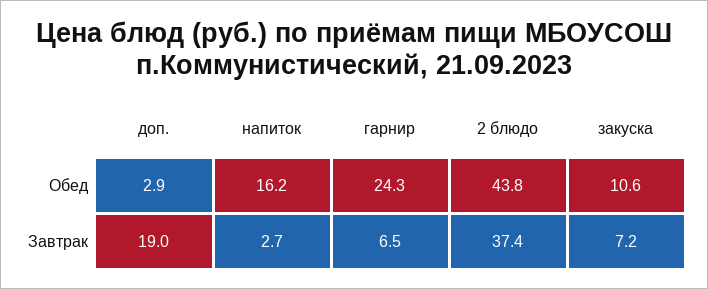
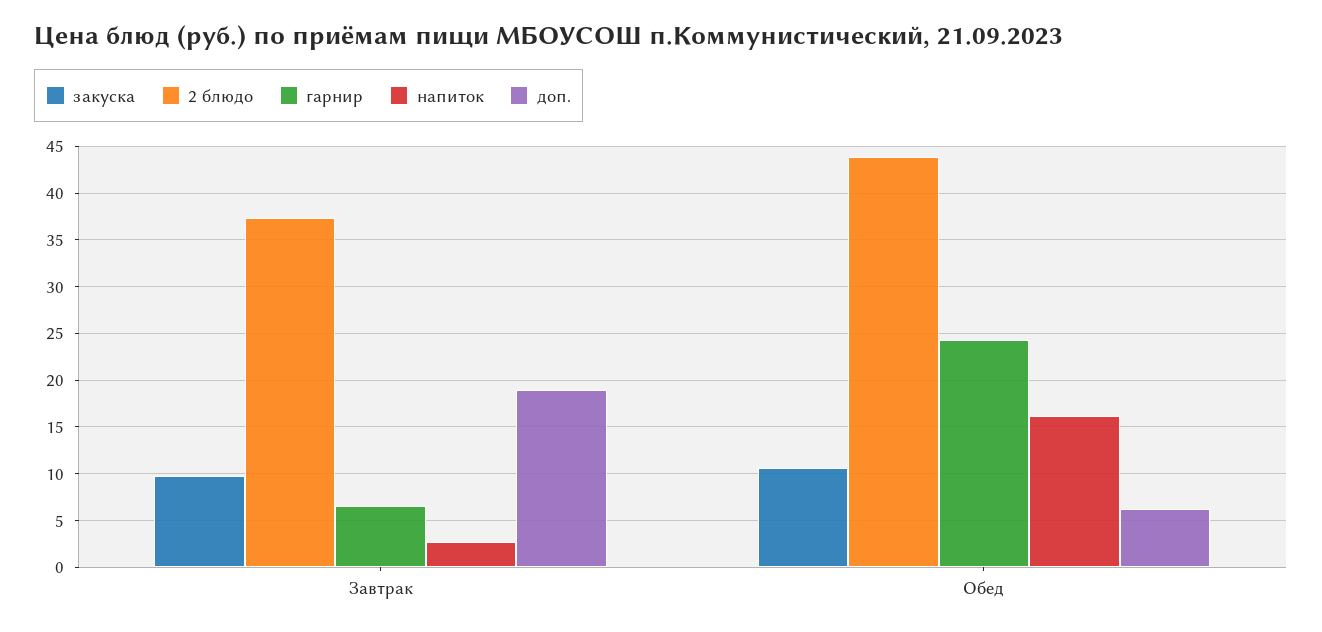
  {
    "доп.": {
-     "Обед": 2.9,
+     "Обед": 6,
      "Завтрак": 19
    },
    "напиток": {
      "Обед": 16.2,
      "Завтрак": 2.7
    },
    "гарнир": {
      "Обед": 24.3,
      "Завтрак": 6.5
    },
    "2 блюдо": {
      "Обед": 43.8,
      "Завтрак": 37.4
    },
    "закуска": {
      "Обед": 10.6,
-     "Завтрак": 7.2
+     "Завтрак": 10
    }
  }

